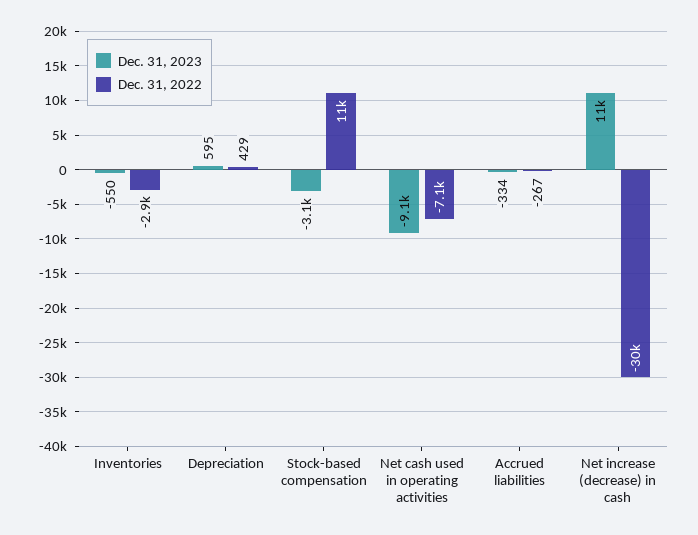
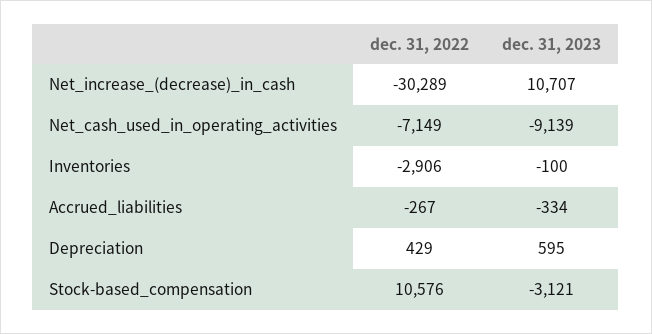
  {
    "Dec. 31, 2023": {
-     "Inventories": -550,
+     "Inventories": -100,
      "Depreciation": 595,
      "Stock-based compensation": -3121,
      "Net cash used in operating activities": -9139,
      "Accrued liabilities": -334,
      "Net increase (decrease) in cash": 10707
    },
    "Dec. 31, 2022": {
      "Inventories": -2906,
      "Depreciation": 429,
      "Stock-based compensation": 10576,
      "Net cash used in operating activities": -7149,
      "Accrued liabilities": -267,
      "Net increase (decrease) in cash": -30289
    }
  }

